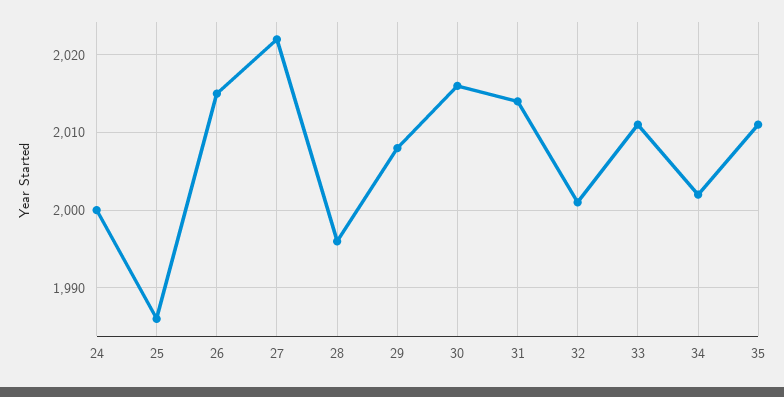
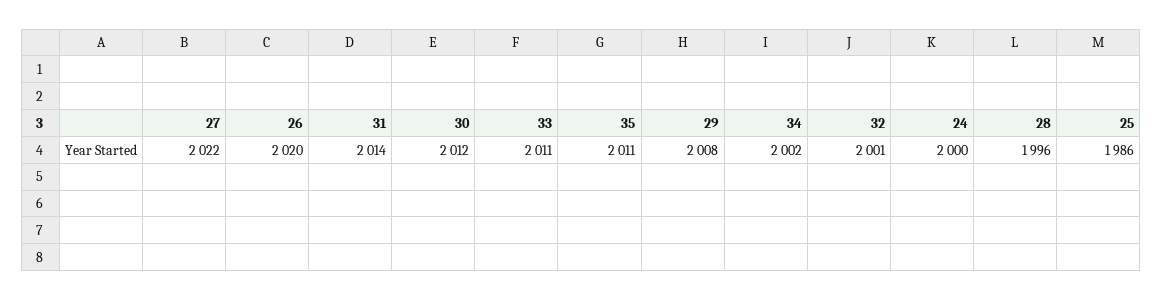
  {
    "24": 2000,
    "25": 1986,
-   "26": 2015,
+   "26": 2020,
    "27": 2022,
    "28": 1996,
    "29": 2008,
-   "30": 2016,
+   "30": 2012,
    "31": 2014,
    "32": 2001,
    "33": 2011,
    "34": 2002,
    "35": 2011
  }

